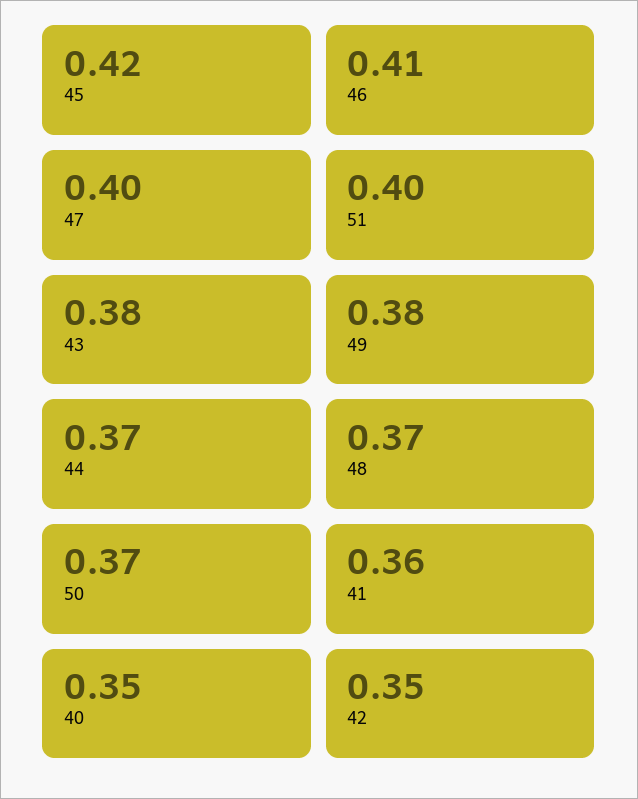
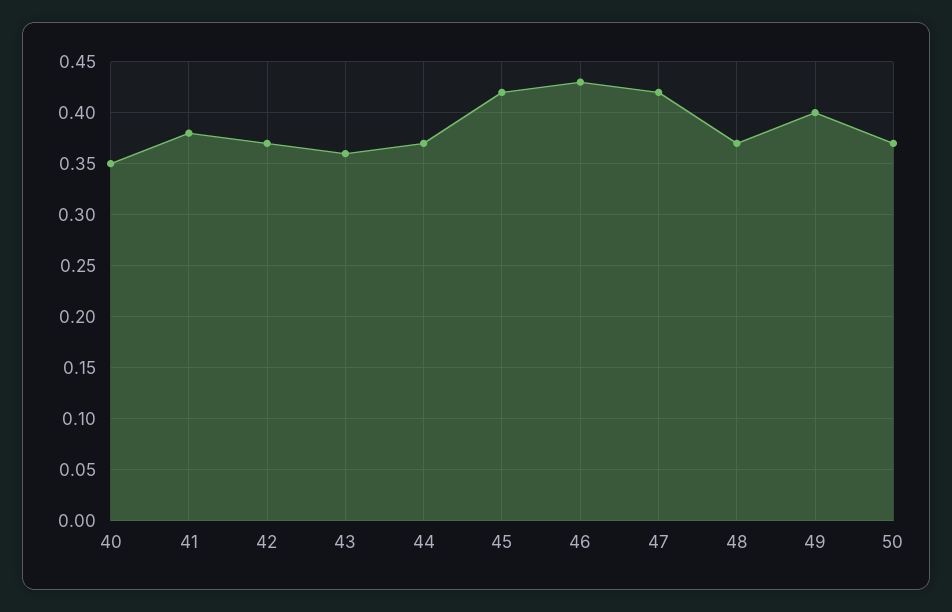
  {
    "45": 0.42,
-   "46": 0.41,
+   "46": 0.43,
-   "47": 0.4,
+   "47": 0.42,
-   "51": 0.4,
-   "43": 0.38,
+   "43": 0.36,
-   "49": 0.38,
+   "49": 0.4,
    "44": 0.37,
    "48": 0.37,
    "50": 0.37,
-   "41": 0.36,
+   "41": 0.38,
    "40": 0.35,
-   "42": 0.35
+   "42": 0.37
  }

